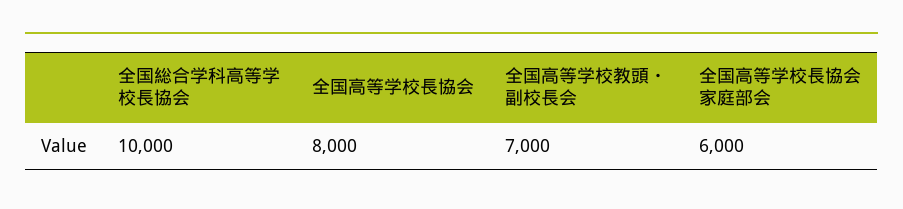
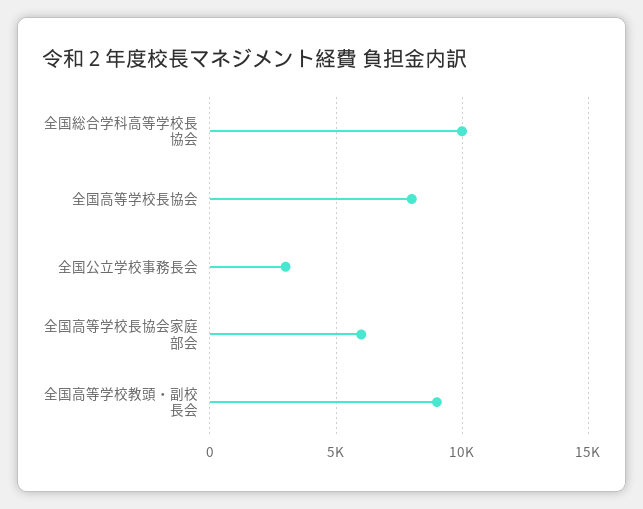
  {
    "全国総合学科高等学校長協会": 10000,
    "全国高等学校長協会": 8000,
-   "全国高等学校教頭・副校長会": 7000,
+   "全国高等学校教頭・副校長会": 9000,
-   "全国高等学校長協会家庭部会": 6000
+   "全国高等学校長協会家庭部会": 6000,
+   "全国公立学校事務長会": 3000
  }

